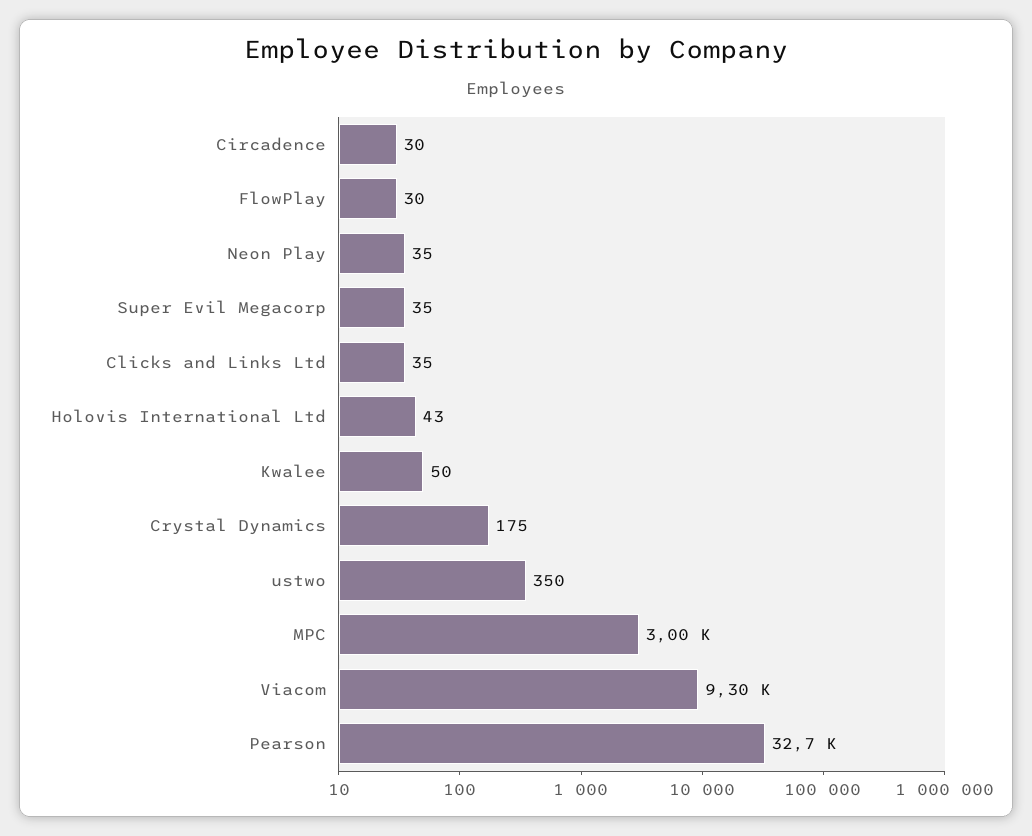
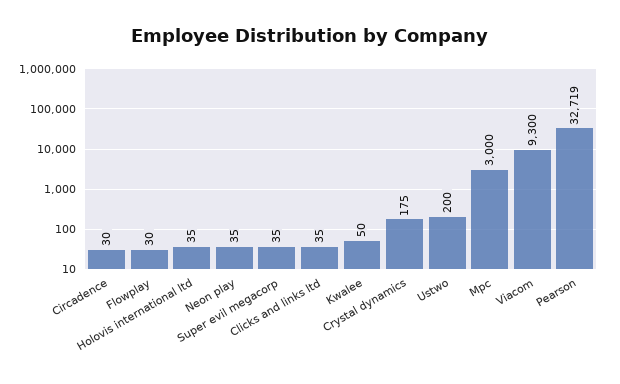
  {
    "Circadence": 30,
    "FlowPlay": 30,
    "Neon Play": 35,
    "Super Evil Megacorp": 35,
    "Clicks and Links Ltd": 35,
-   "Holovis International Ltd": 43,
+   "Holovis International Ltd": 35,
    "Kwalee": 50,
    "Crystal Dynamics": 175,
-   "ustwo": 350,
+   "ustwo": 200,
    "MPC": 3000,
    "Viacom": 9300,
    "Pearson": 32719
  }

